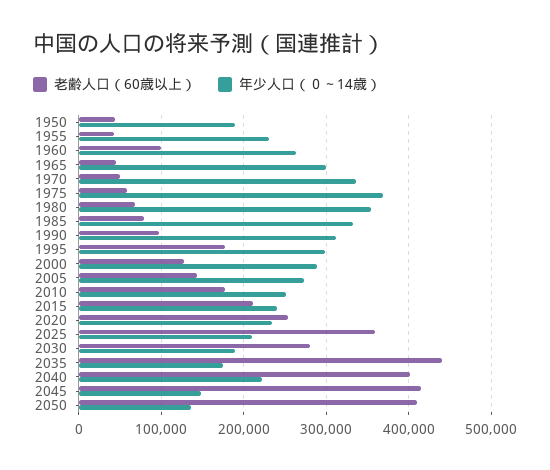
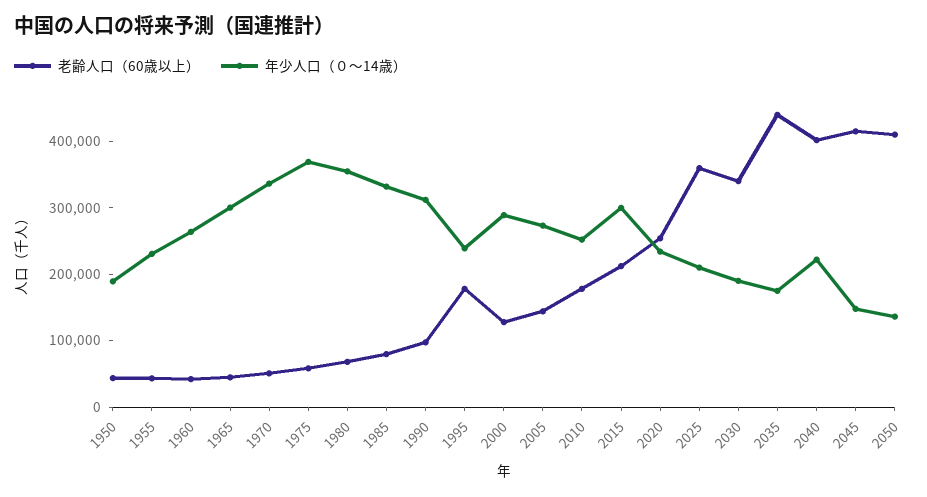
  {
    "老齢人口（60歳以上）": {
      "1950": 40000,
      "1955": 40000,
-     "1960": 100000,
+     "1960": 40000,
      "1965": 40000,
      "1970": 50000,
      "1975": 60000,
      "1980": 70000,
      "1985": 80000,
      "1990": 100000,
      "1995": 180000,
      "2000": 130000,
      "2005": 140000,
      "2010": 180000,
      "2015": 210000,
      "2020": 250000,
      "2025": 360000,
-     "2030": 280000,
+     "2030": 340000,
      "2035": 440000,
      "2040": 400000,
      "2045": 420000,
      "2050": 410000
    },
    "年少人口（０～14歳）": {
      "1950": 190000,
      "1955": 230000,
      "1960": 260000,
      "1965": 300000,
      "1970": 340000,
      "1975": 370000,
      "1980": 350000,
      "1985": 330000,
      "1990": 310000,
-     "1995": 300000,
+     "1995": 240000,
      "2000": 290000,
      "2005": 270000,
      "2010": 250000,
-     "2015": 240000,
+     "2015": 300000,
      "2020": 230000,
      "2025": 210000,
      "2030": 190000,
      "2035": 180000,
      "2040": 220000,
      "2045": 150000,
      "2050": 140000
    }
  }

